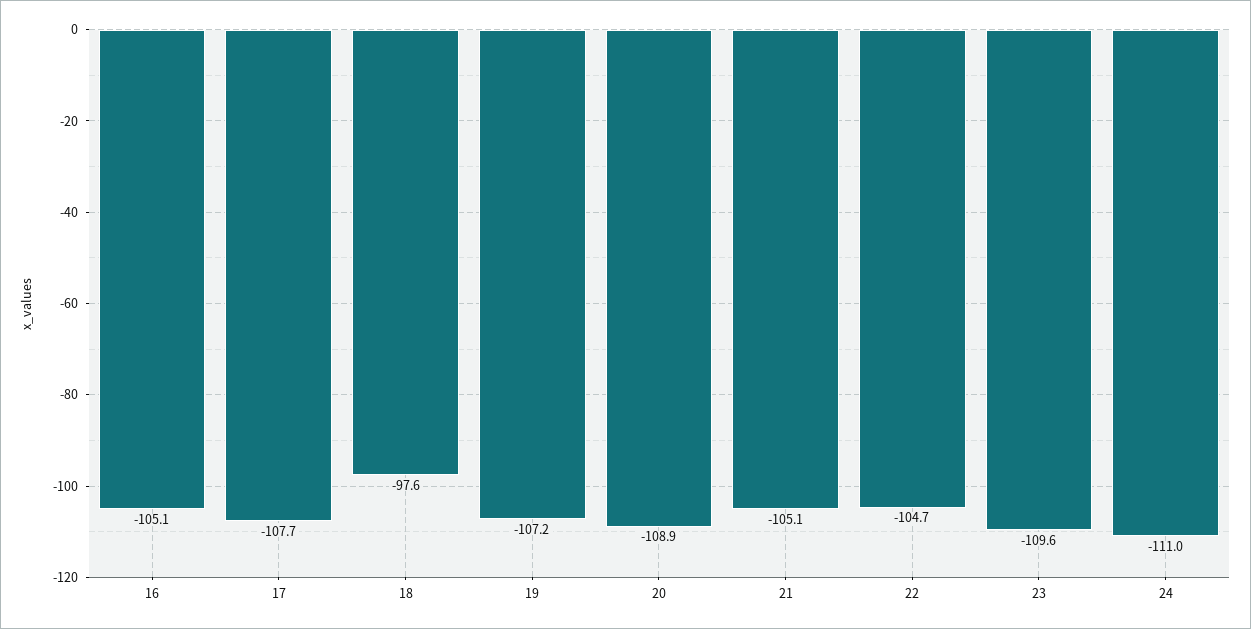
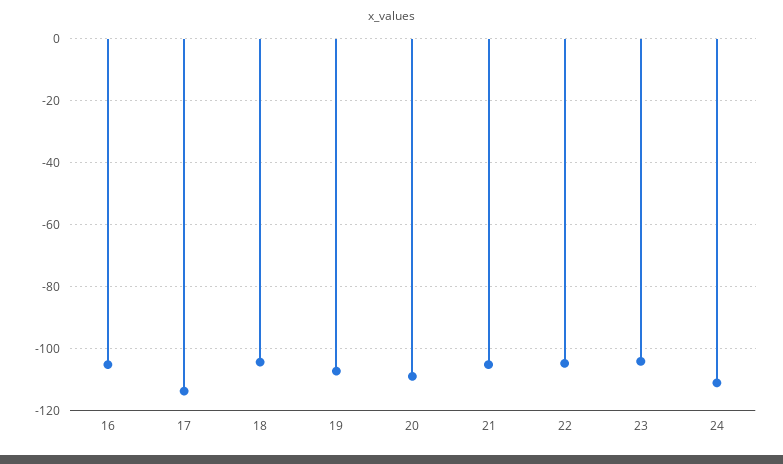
  {
    "16": -105.1,
-   "17": -107.7,
+   "17": -114,
-   "18": -97.6,
+   "18": -104,
    "19": -107.2,
    "20": -108.9,
    "21": -105.1,
    "22": -104.7,
-   "23": -109.6,
+   "23": -104,
    "24": -111
  }

